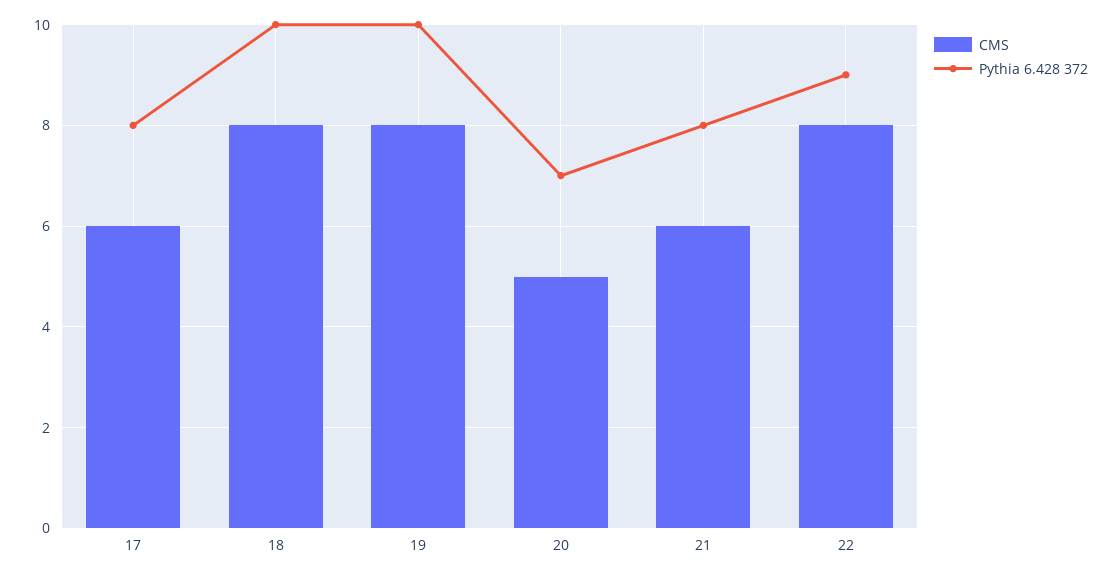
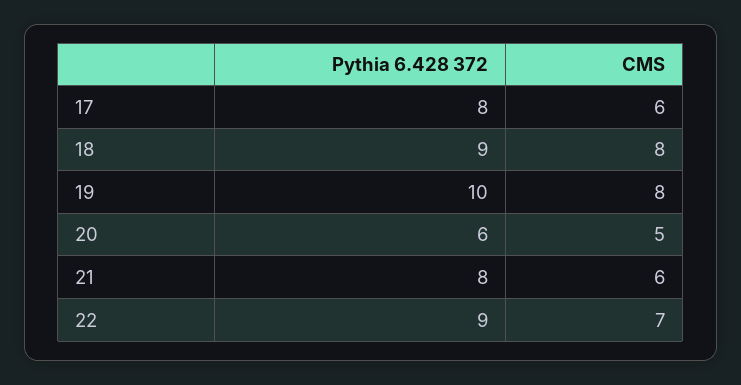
  {
    "CMS": {
      "17": 6,
      "18": 8,
      "19": 8,
      "20": 5,
      "21": 6,
-     "22": 8
+     "22": 7
    },
    "Pythia 6.428 372": {
      "17": 8,
-     "18": 10,
+     "18": 9,
      "19": 10,
-     "20": 7,
+     "20": 6,
      "21": 8,
      "22": 9
    }
  }

